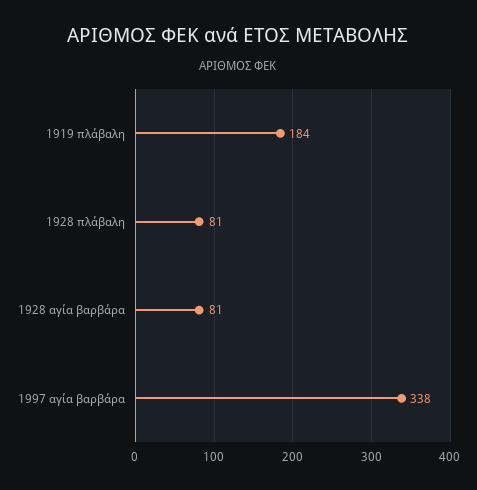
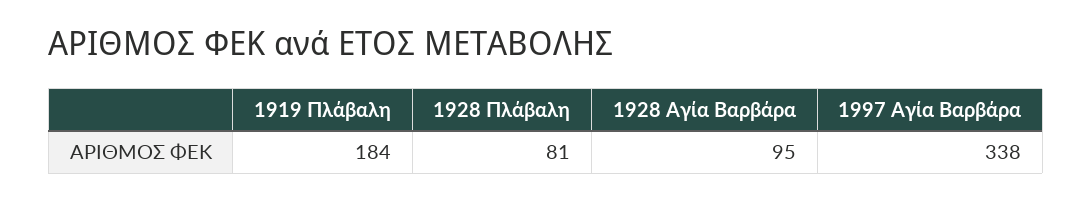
  {
    "1919 πλάβαλη": 184,
    "1928 πλάβαλη": 81,
-   "1928 αγία βαρβάρα": 81,
+   "1928 αγία βαρβάρα": 95,
    "1997 αγία βαρβάρα": 338
  }

